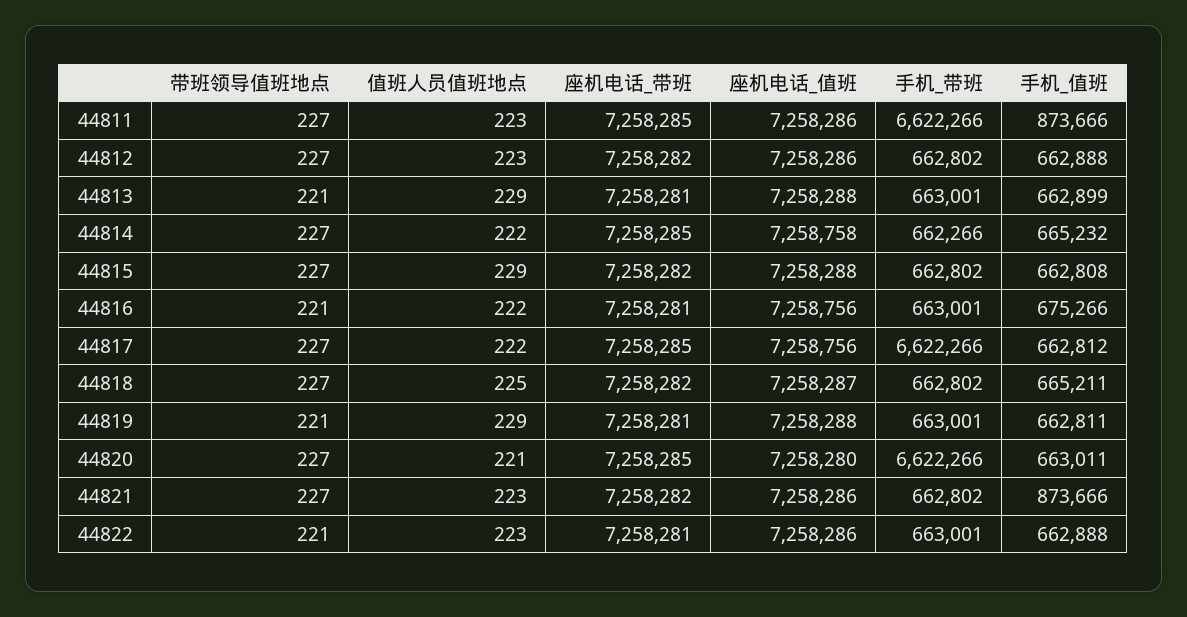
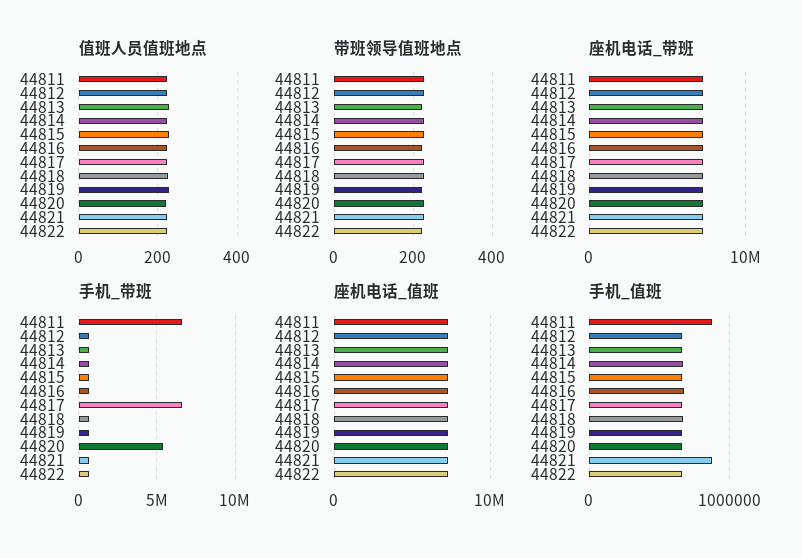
  {
    "带班领导值班地点": {
      "44811": 227,
      "44812": 227,
      "44813": 221,
      "44814": 227,
      "44815": 227,
      "44816": 221,
      "44817": 227,
      "44818": 227,
      "44819": 221,
      "44820": 227,
      "44821": 227,
      "44822": 221
    },
    "值班人员值班地点": {
      "44811": 223,
      "44812": 223,
      "44813": 229,
      "44814": 222,
      "44815": 229,
      "44816": 222,
      "44817": 222,
      "44818": 225,
      "44819": 229,
      "44820": 221,
      "44821": 223,
      "44822": 223
    },
    "座机电话_带班": {
      "44811": 7258285,
      "44812": 7258282,
      "44813": 7258281,
      "44814": 7258285,
      "44815": 7258282,
      "44816": 7258281,
      "44817": 7258285,
      "44818": 7258282,
      "44819": 7258281,
      "44820": 7258285,
      "44821": 7258282,
      "44822": 7258281
    },
    "座机电话_值班": {
      "44811": 7258286,
      "44812": 7258286,
      "44813": 7258288,
      "44814": 7258758,
      "44815": 7258288,
      "44816": 7258756,
      "44817": 7258756,
      "44818": 7258287,
      "44819": 7258288,
      "44820": 7258280,
      "44821": 7258286,
      "44822": 7258286
    },
    "手机_带班": {
      "44811": 6622266,
      "44812": 662802,
      "44813": 663001,
      "44814": 662266,
      "44815": 662802,
      "44816": 663001,
      "44817": 6622266,
      "44818": 662802,
      "44819": 663001,
-     "44820": 6622266,
+     "44820": 5500000,
      "44821": 662802,
      "44822": 663001
    },
    "手机_值班": {
      "44811": 873666,
      "44812": 662888,
      "44813": 662899,
      "44814": 665232,
      "44815": 662808,
      "44816": 675266,
      "44817": 662812,
      "44818": 665211,
      "44819": 662811,
      "44820": 663011,
      "44821": 873666,
      "44822": 662888
    }
  }

